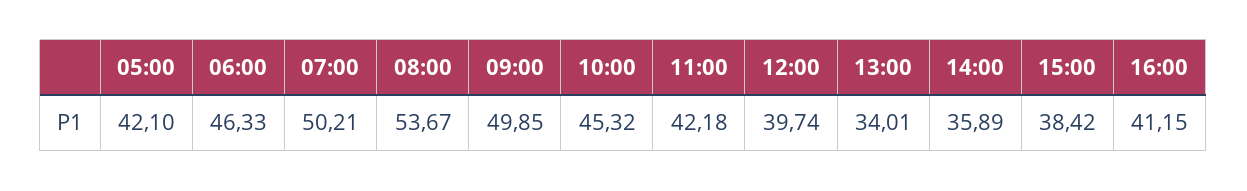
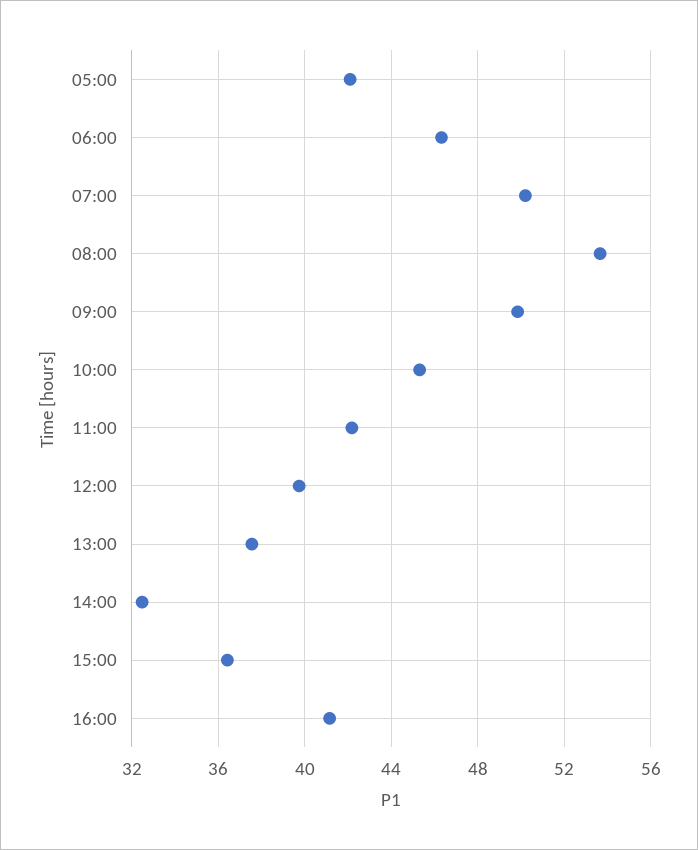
  {
    "05:00": 42.1,
    "06:00": 46.33,
    "07:00": 50.21,
    "08:00": 53.67,
    "09:00": 49.85,
    "10:00": 45.32,
    "11:00": 42.18,
    "12:00": 39.74,
-   "13:00": 34.01,
+   "13:00": 37.5,
-   "14:00": 35.89,
+   "14:00": 32.5,
-   "15:00": 38.42,
+   "15:00": 36.5,
    "16:00": 41.15
  }

